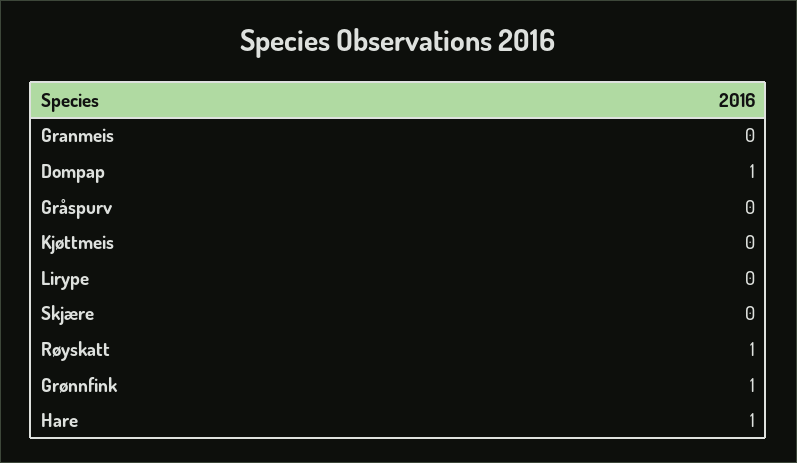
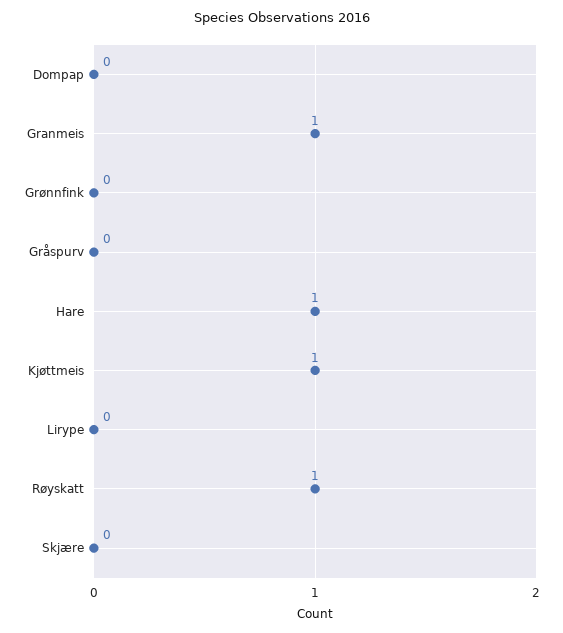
  {
-   "Granmeis": 0,
+   "Granmeis": 1,
-   "Dompap": 1,
+   "Dompap": 0,
    "Gråspurv": 0,
-   "Kjøttmeis": 0,
+   "Kjøttmeis": 1,
    "Lirype": 0,
    "Skjære": 0,
    "Røyskatt": 1,
-   "Grønnfink": 1,
+   "Grønnfink": 0,
    "Hare": 1
  }

